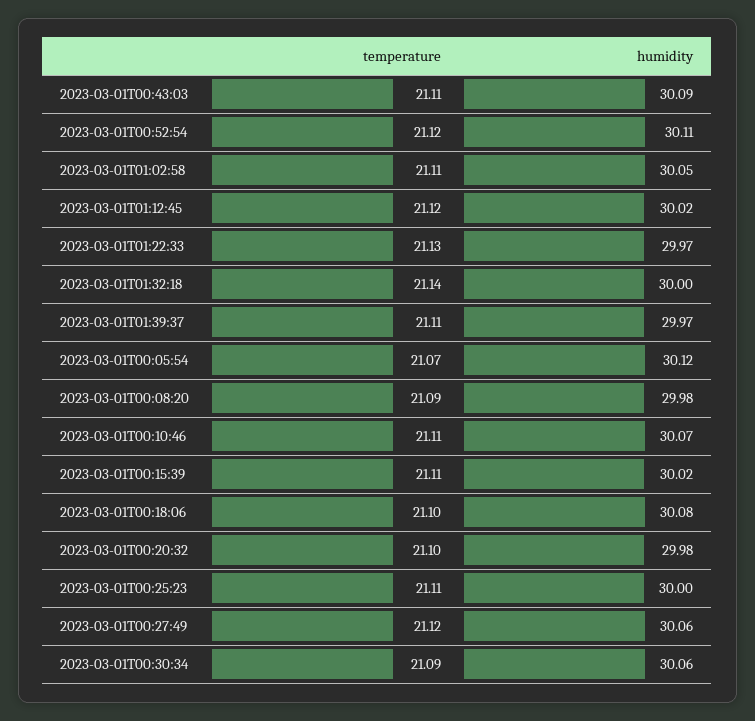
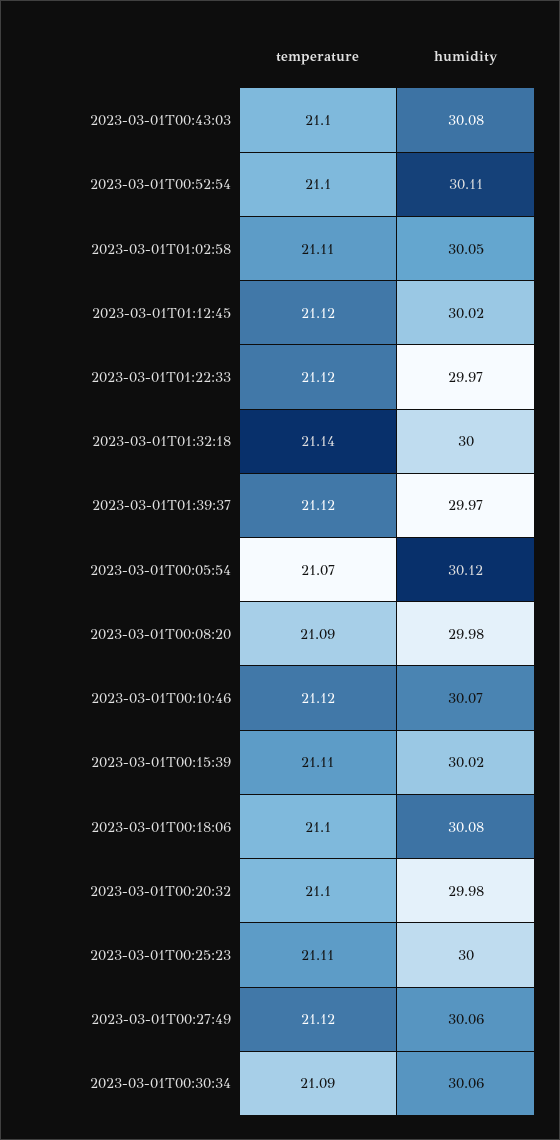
  {
    "temperature": {
-     "2023-03-01T00:43:03": 21.11,
+     "2023-03-01T00:43:03": 21.1,
-     "2023-03-01T00:52:54": 21.12,
+     "2023-03-01T00:52:54": 21.1,
      "2023-03-01T01:02:58": 21.11,
      "2023-03-01T01:12:45": 21.12,
-     "2023-03-01T01:22:33": 21.13,
+     "2023-03-01T01:22:33": 21.12,
      "2023-03-01T01:32:18": 21.14,
-     "2023-03-01T01:39:37": 21.11,
+     "2023-03-01T01:39:37": 21.12,
      "2023-03-01T00:05:54": 21.07,
      "2023-03-01T00:08:20": 21.09,
-     "2023-03-01T00:10:46": 21.11,
+     "2023-03-01T00:10:46": 21.12,
      "2023-03-01T00:15:39": 21.11,
      "2023-03-01T00:18:06": 21.1,
      "2023-03-01T00:20:32": 21.1,
      "2023-03-01T00:25:23": 21.11,
      "2023-03-01T00:27:49": 21.12,
      "2023-03-01T00:30:34": 21.09
    },
    "humidity": {
-     "2023-03-01T00:43:03": 30.09,
+     "2023-03-01T00:43:03": 30.08,
      "2023-03-01T00:52:54": 30.11,
      "2023-03-01T01:02:58": 30.05,
      "2023-03-01T01:12:45": 30.02,
      "2023-03-01T01:22:33": 29.97,
      "2023-03-01T01:32:18": 30,
      "2023-03-01T01:39:37": 29.97,
      "2023-03-01T00:05:54": 30.12,
      "2023-03-01T00:08:20": 29.98,
      "2023-03-01T00:10:46": 30.07,
      "2023-03-01T00:15:39": 30.02,
      "2023-03-01T00:18:06": 30.08,
      "2023-03-01T00:20:32": 29.98,
      "2023-03-01T00:25:23": 30,
      "2023-03-01T00:27:49": 30.06,
      "2023-03-01T00:30:34": 30.06
    }
  }

